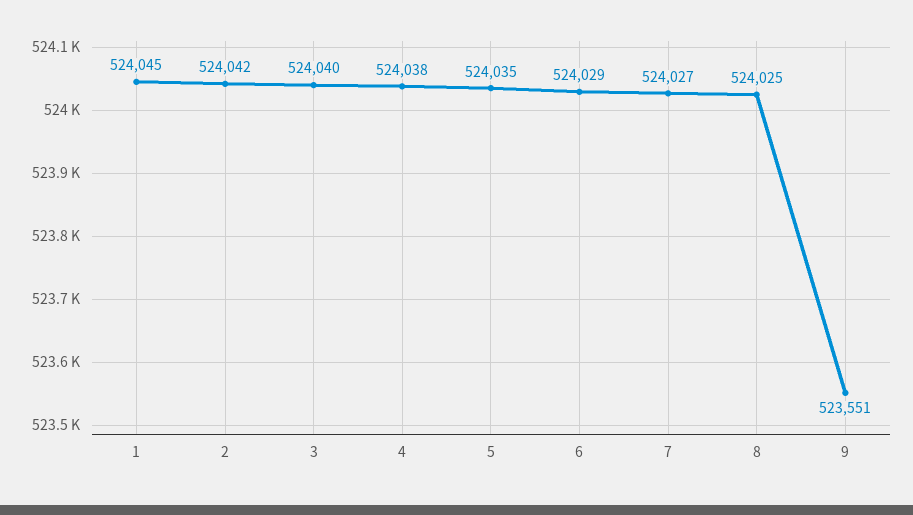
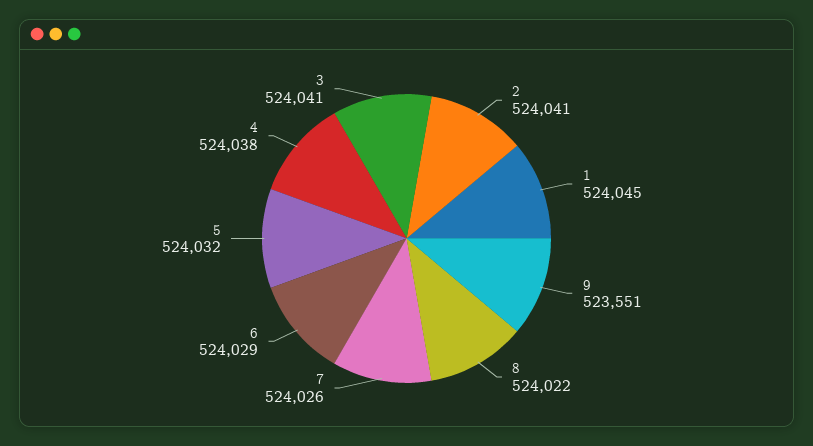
  {
    "1": 524045,
-   "2": 524042,
+   "2": 524041,
-   "3": 524040,
+   "3": 524041,
    "4": 524038,
-   "5": 524035,
+   "5": 524032,
    "6": 524029,
-   "7": 524027,
+   "7": 524026,
-   "8": 524025,
+   "8": 524022,
    "9": 523551
  }

